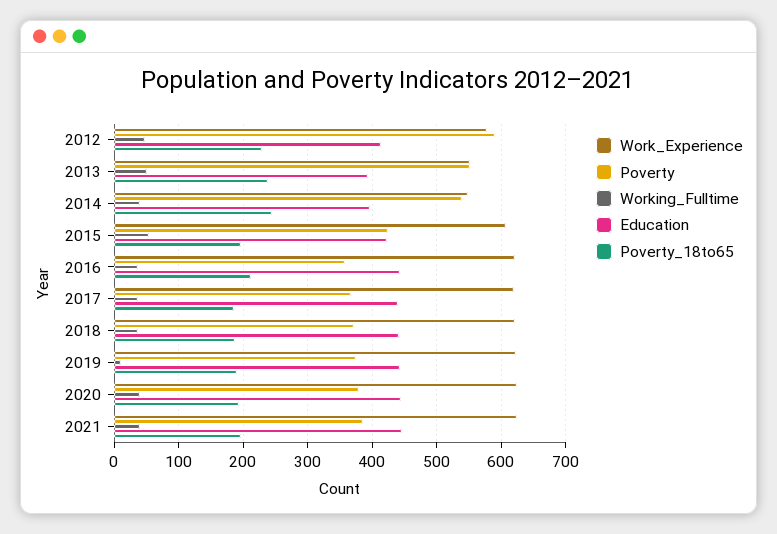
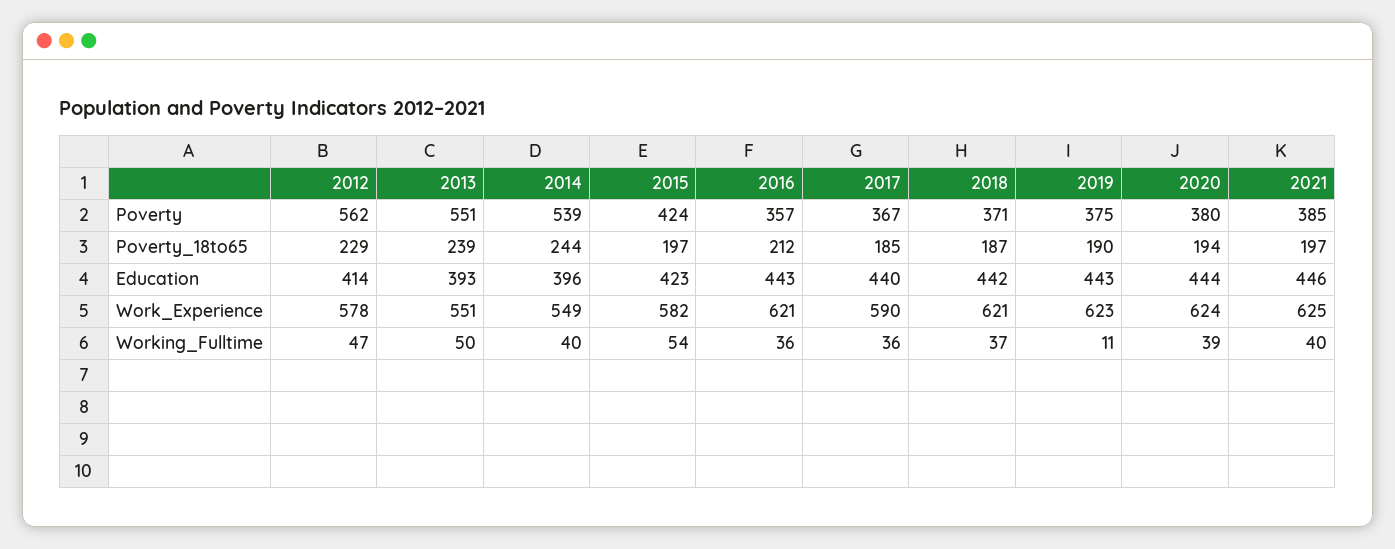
  {
    "Work_Experience": {
      "2012": 578,
      "2013": 551,
      "2014": 549,
-     "2015": 610,
+     "2015": 582,
      "2016": 621,
-     "2017": 620,
+     "2017": 590,
      "2018": 621,
      "2019": 623,
      "2020": 624,
      "2021": 625
    },
    "Poverty": {
-     "2012": 590,
+     "2012": 562,
      "2013": 551,
      "2014": 539,
      "2015": 424,
      "2016": 357,
      "2017": 367,
      "2018": 371,
      "2019": 375,
      "2020": 380,
      "2021": 385
    },
    "Working_Fulltime": {
      "2012": 47,
      "2013": 50,
      "2014": 40,
      "2015": 54,
      "2016": 36,
      "2017": 36,
      "2018": 37,
      "2019": 11,
      "2020": 39,
      "2021": 40
    },
    "Education": {
      "2012": 414,
      "2013": 393,
      "2014": 396,
      "2015": 423,
      "2016": 443,
      "2017": 440,
      "2018": 442,
      "2019": 443,
      "2020": 444,
      "2021": 446
    },
    "Poverty_18to65": {
      "2012": 229,
      "2013": 239,
      "2014": 244,
      "2015": 197,
      "2016": 212,
      "2017": 185,
      "2018": 187,
      "2019": 190,
      "2020": 194,
      "2021": 197
    }
  }

